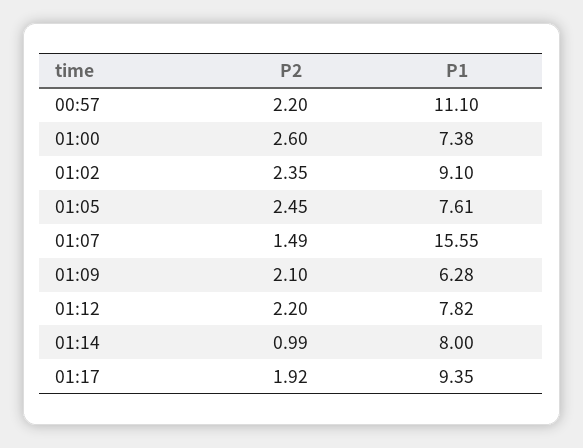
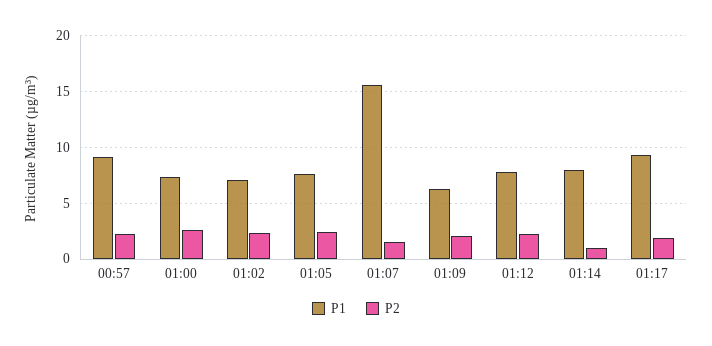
  {
    "P2": {
      "00:57": 2.2,
      "01:00": 2.6,
      "01:02": 2.35,
      "01:05": 2.45,
      "01:07": 1.49,
      "01:09": 2.1,
      "01:12": 2.2,
      "01:14": 0.99,
      "01:17": 1.92
    },
    "P1": {
-     "00:57": 11.1,
+     "00:57": 9,
      "01:00": 7.38,
-     "01:02": 9.1,
+     "01:02": 7,
      "01:05": 7.61,
      "01:07": 15.55,
      "01:09": 6.28,
      "01:12": 7.82,
      "01:14": 8,
      "01:17": 9.35
    }
  }

